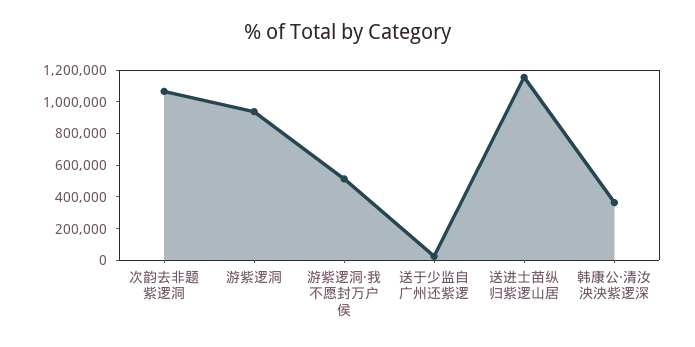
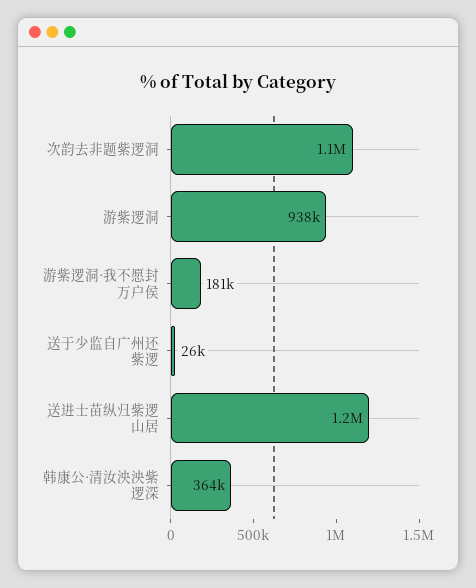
  {
    "次韵去非题紫逻洞": 1100000,
    "游紫逻洞": 938000,
-   "游紫逻洞·我不愿封万户侯": 500000,
+   "游紫逻洞·我不愿封万户侯": 181000,
    "送于少监自广州还紫逻": 26000,
    "送进士苗纵归紫逻山居": 1200000,
    "韩康公·清汝泱泱紫逻深": 364000
  }

